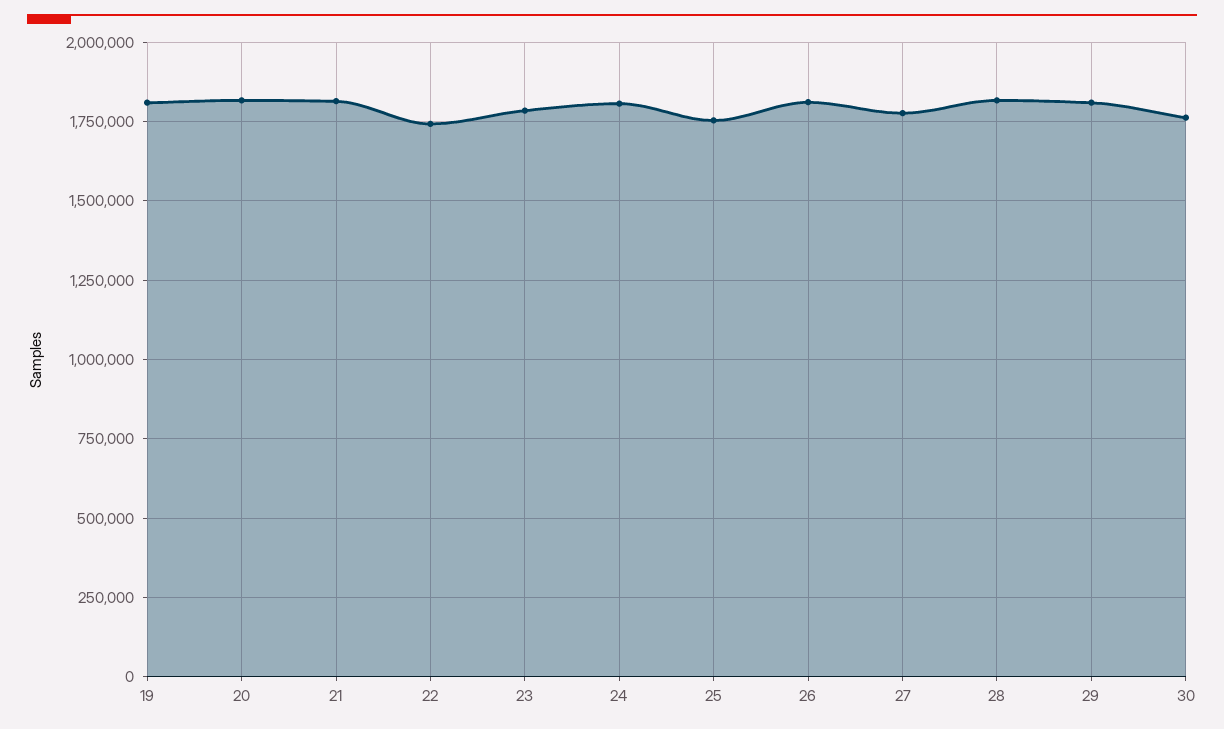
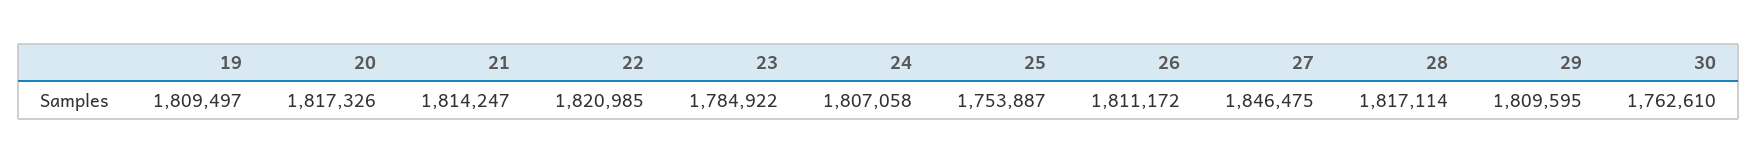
  {
    "19": 1809497,
    "20": 1817326,
    "21": 1814247,
-   "22": 1750000,
+   "22": 1820985,
    "23": 1784922,
    "24": 1807058,
    "25": 1753887,
    "26": 1811172,
-   "27": 1775000,
+   "27": 1846475,
    "28": 1817114,
    "29": 1809595,
    "30": 1762610
  }

